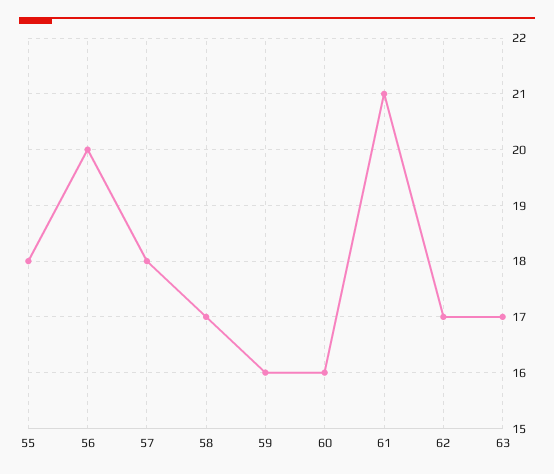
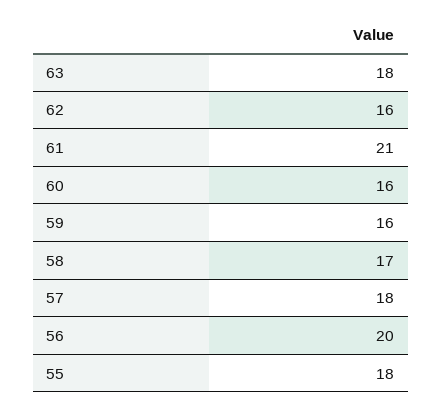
  {
    "55": 18,
    "56": 20,
    "57": 18,
    "58": 17,
    "59": 16,
    "60": 16,
    "61": 21,
-   "62": 17,
+   "62": 16,
-   "63": 17
+   "63": 18
  }

